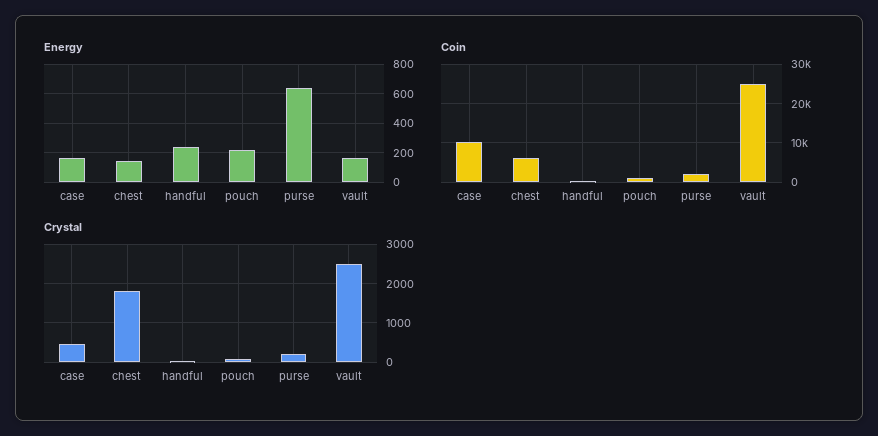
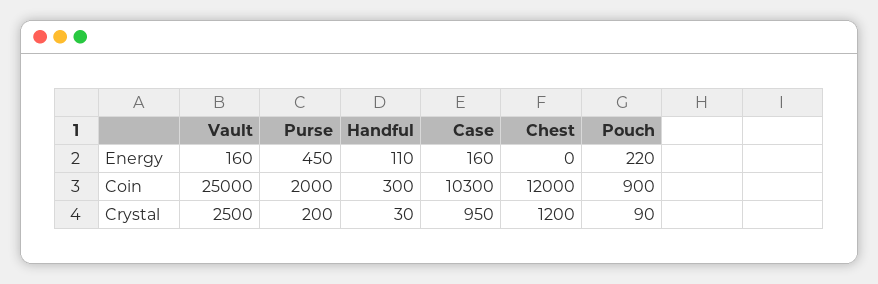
  {
    "Energy": {
      "case": 160,
-     "chest": 150,
+     "chest": 0,
-     "handful": 250,
+     "handful": 110,
      "pouch": 220,
-     "purse": 650,
+     "purse": 450,
      "vault": 160
    },
    "Coin": {
      "case": 10300,
-     "chest": 6000,
+     "chest": 12000,
      "handful": 300,
      "pouch": 900,
      "purse": 2000,
      "vault": 25000
    },
    "Crystal": {
-     "case": 400,
+     "case": 950,
-     "chest": 1800,
+     "chest": 1200,
      "handful": 30,
      "pouch": 90,
      "purse": 200,
      "vault": 2500
    }
  }

